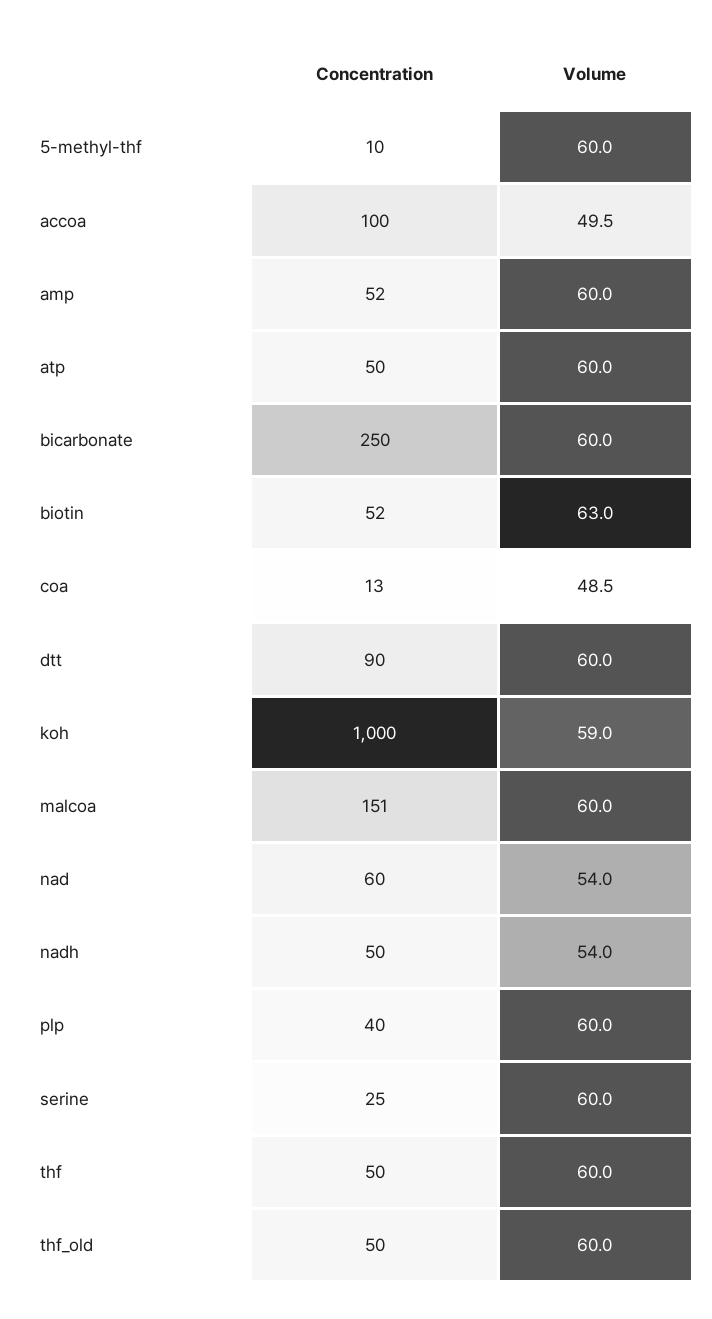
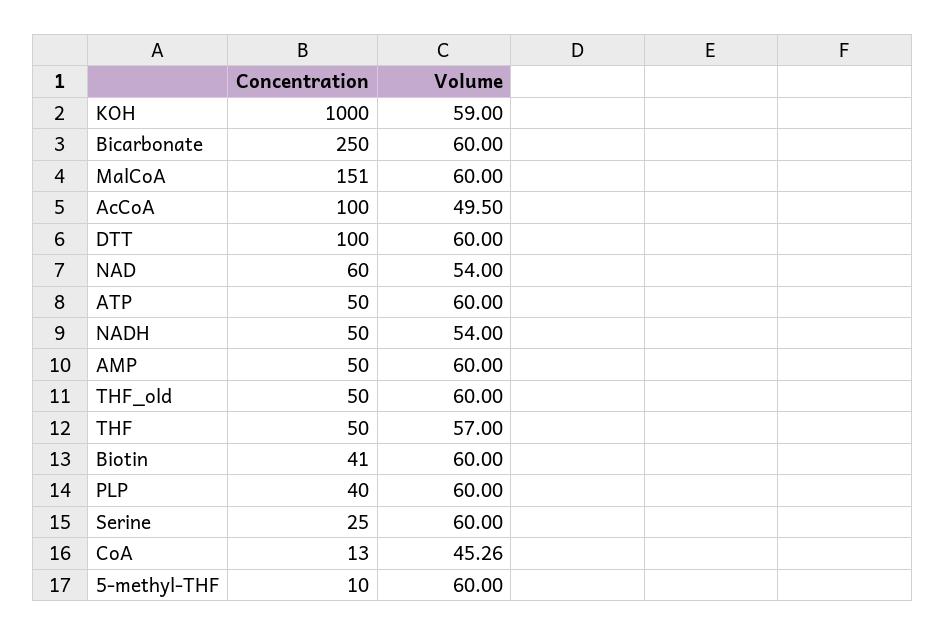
  {
    "Concentration": {
      "5-methyl-thf": 10,
      "accoa": 100,
-     "amp": 52,
+     "amp": 50,
      "atp": 50,
      "bicarbonate": 250,
-     "biotin": 52,
+     "biotin": 41,
      "coa": 13,
-     "dtt": 90,
+     "dtt": 100,
      "koh": 1000,
      "malcoa": 151,
      "nad": 60,
      "nadh": 50,
      "plp": 40,
      "serine": 25,
      "thf": 50,
      "thf_old": 50
    },
    "Volume": {
      "5-methyl-thf": 60,
      "accoa": 49.5,
      "amp": 60,
      "atp": 60,
      "bicarbonate": 60,
-     "biotin": 63,
+     "biotin": 60,
-     "coa": 48.5,
+     "coa": 45.26,
      "dtt": 60,
      "koh": 59,
      "malcoa": 60,
      "nad": 54,
      "nadh": 54,
      "plp": 60,
      "serine": 60,
-     "thf": 60,
+     "thf": 57,
      "thf_old": 60
    }
  }

